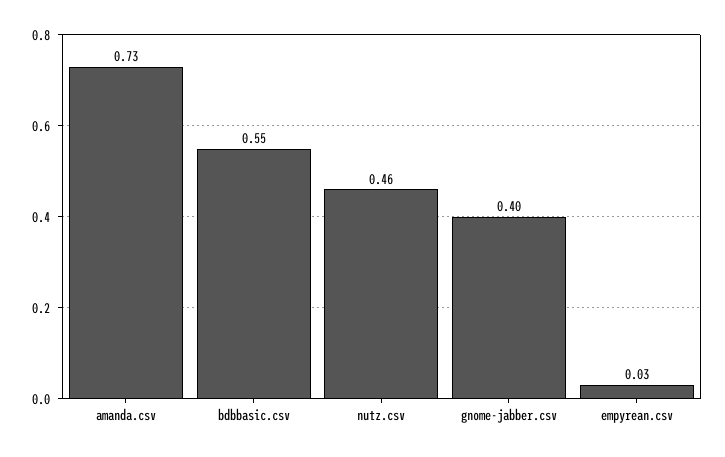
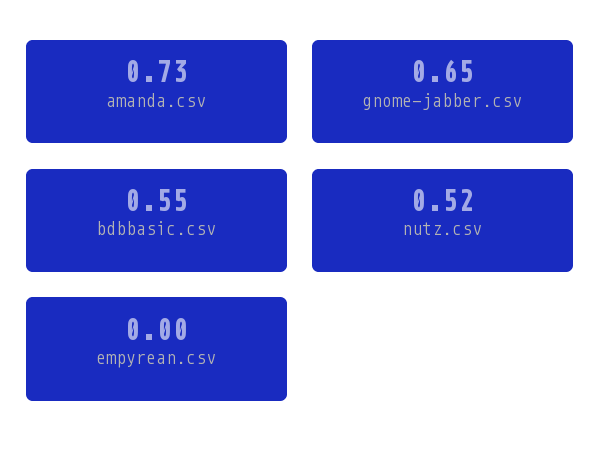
  {
    "amanda.csv": 0.73,
    "bdbbasic.csv": 0.55,
-   "nutz.csv": 0.46,
+   "nutz.csv": 0.52,
-   "gnome-jabber.csv": 0.4,
+   "gnome-jabber.csv": 0.65,
-   "empyrean.csv": 0.03
+   "empyrean.csv": 0
  }

